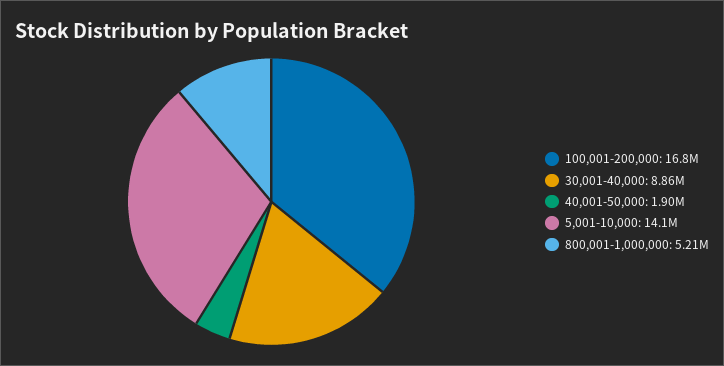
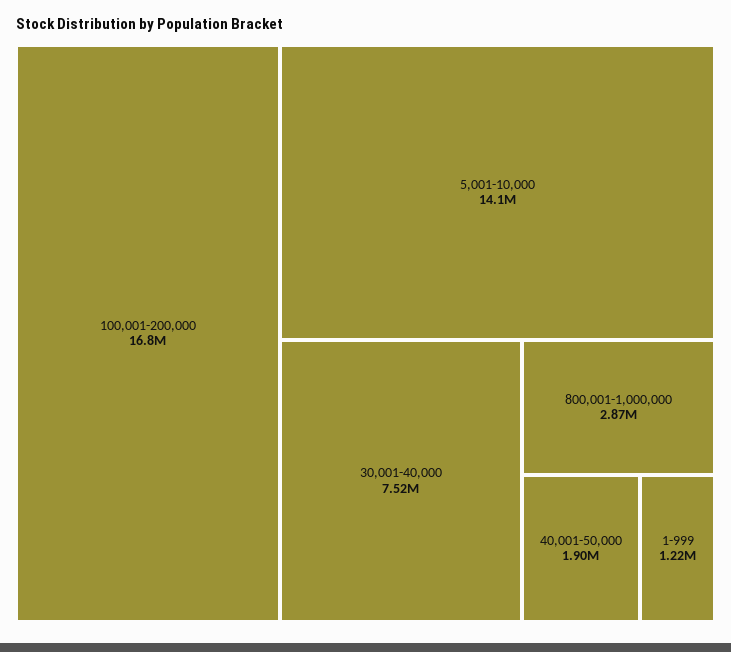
  {
    "100,001-200,000": 16800000,
-   "30,001-40,000": 8860000,
+   "30,001-40,000": 7520000,
    "40,001-50,000": 1900000,
    "5,001-10,000": 14100000,
-   "800,001-1,000,000": 5210000
+   "800,001-1,000,000": 2870000,
+   "1-999": 1220000
  }

